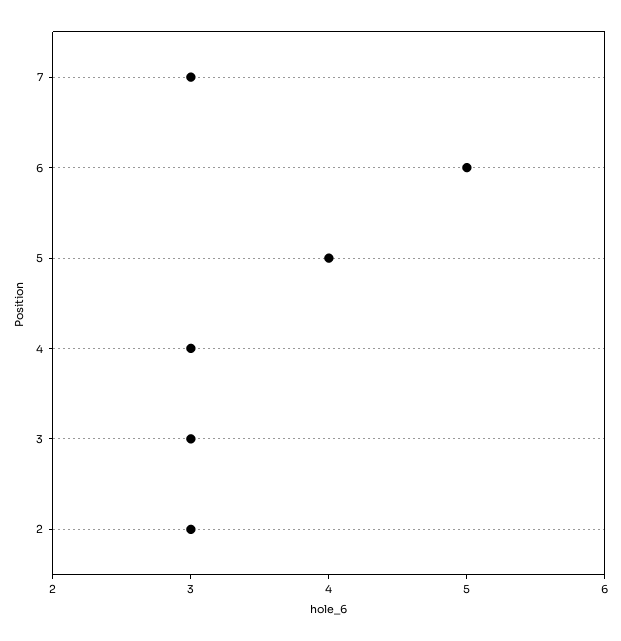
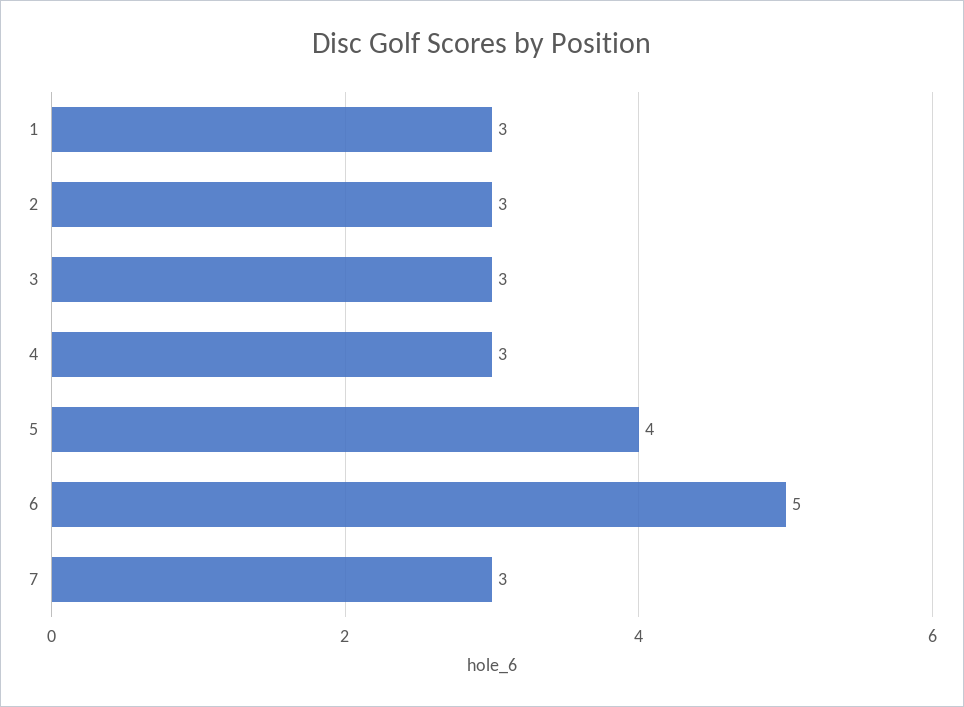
  {
    "7": 3,
    "6": 5,
    "5": 4,
    "4": 3,
    "3": 3,
-   "2": 3
+   "2": 3,
+   "1": 3
  }

